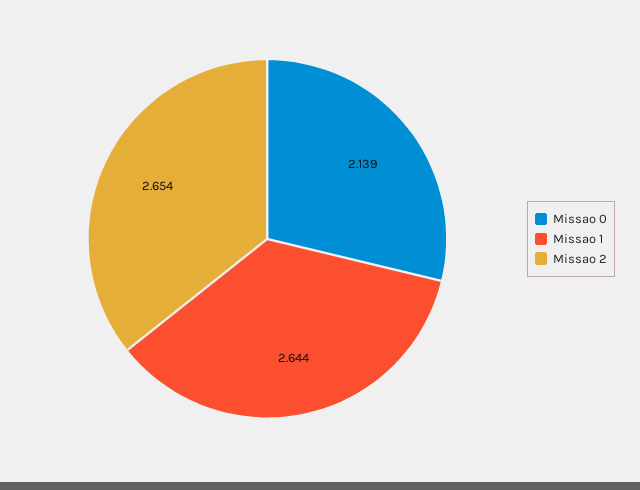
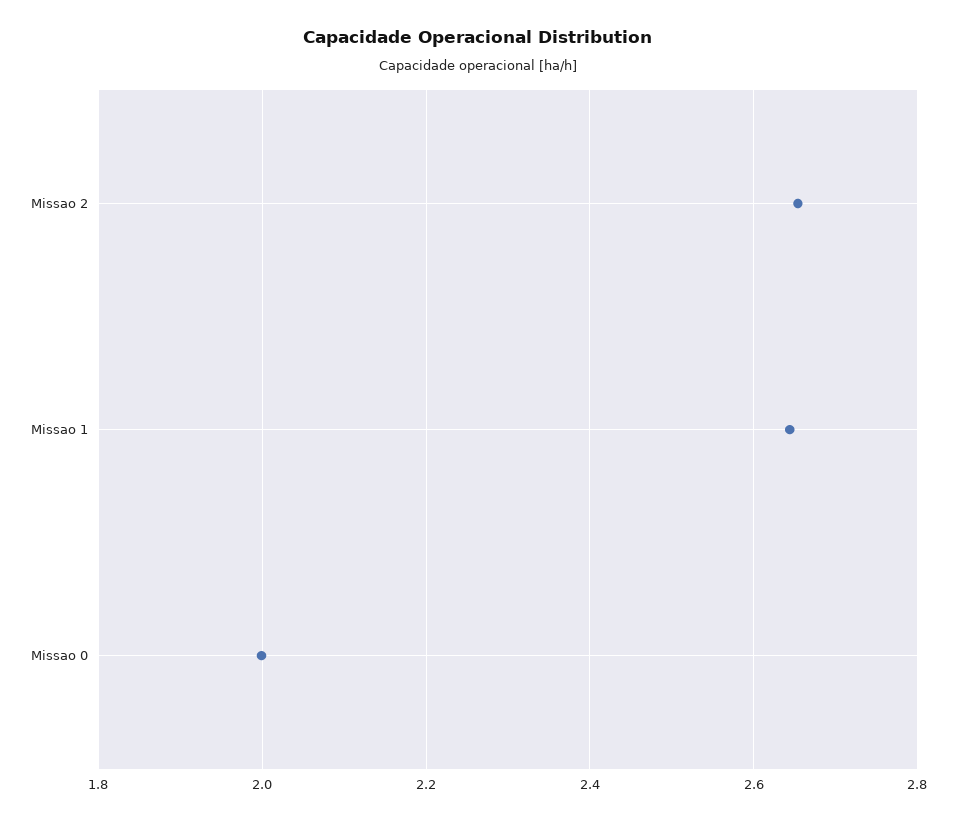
  {
-   "Missao 0": 2.139,
+   "Missao 0": 2,
    "Missao 1": 2.644,
    "Missao 2": 2.654
  }

